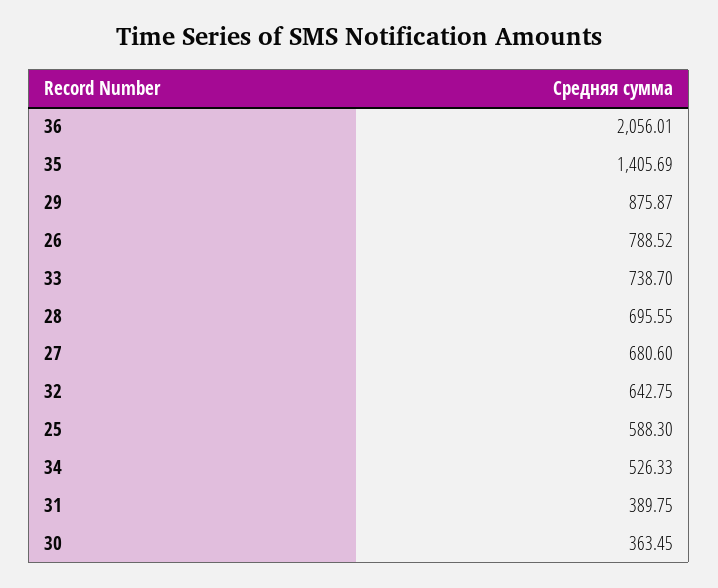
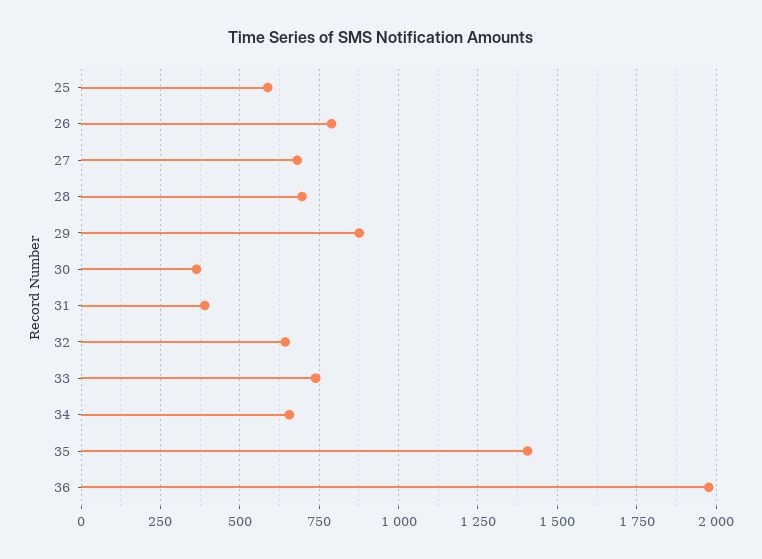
  {
-   "36": 2056.01,
+   "36": 1975,
    "35": 1405.69,
    "29": 875.87,
    "26": 788.52,
    "33": 738.7,
    "28": 695.55,
    "27": 680.6,
    "32": 642.75,
    "25": 588.3,
-   "34": 526.33,
+   "34": 650,
    "31": 389.75,
    "30": 363.45
  }

